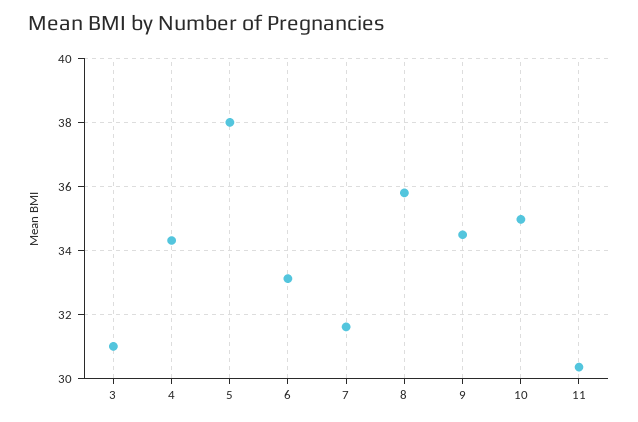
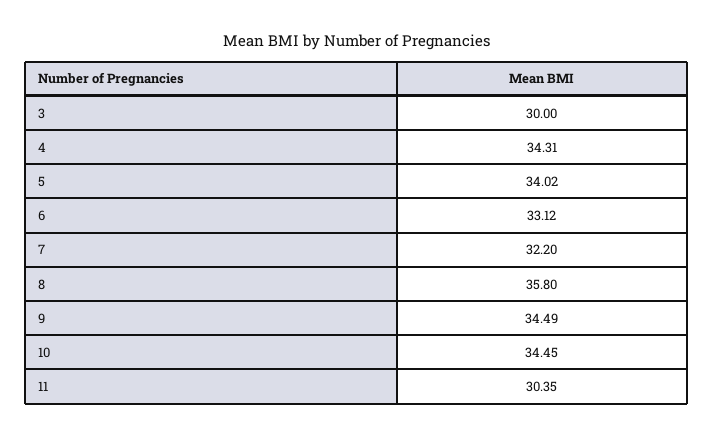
  {
-   "3": 31,
+   "3": 30,
    "4": 34.31,
-   "5": 38,
+   "5": 34.02,
    "6": 33.12,
-   "7": 31.6,
+   "7": 32.2,
    "8": 35.8,
    "9": 34.49,
-   "10": 35,
+   "10": 34.45,
    "11": 30.35
  }

